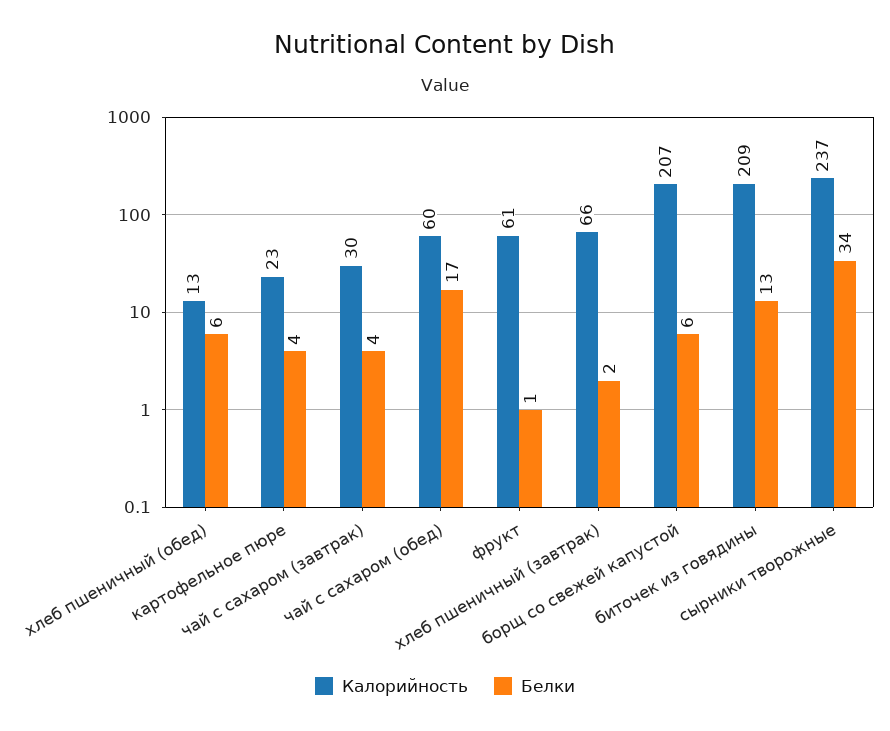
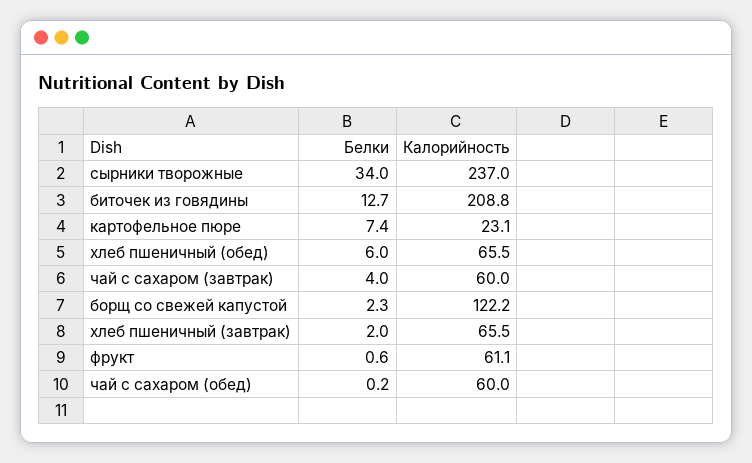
  {
    "Калорийность": {
-     "хлеб пшеничный (обед)": 13,
+     "хлеб пшеничный (обед)": 65.5,
      "картофельное пюре": 23.1,
-     "чай с сахаром (завтрак)": 30,
+     "чай с сахаром (завтрак)": 60,
      "чай с сахаром (обед)": 60,
      "фрукт": 61.1,
      "хлеб пшеничный (завтрак)": 65.5,
-     "борщ со свежей капустой": 207,
+     "борщ со свежей капустой": 122.2,
      "биточек из говядины": 208.8,
      "сырники творожные": 237
    },
    "Белки": {
      "хлеб пшеничный (обед)": 6,
-     "картофельное пюре": 4,
+     "картофельное пюре": 7.4,
      "чай с сахаром (завтрак)": 4,
-     "чай с сахаром (обед)": 17,
+     "чай с сахаром (обед)": 0.2,
      "фрукт": 0.6,
      "хлеб пшеничный (завтрак)": 2,
-     "борщ со свежей капустой": 6,
+     "борщ со свежей капустой": 2.3,
      "биточек из говядины": 12.7,
      "сырники творожные": 34
    }
  }

